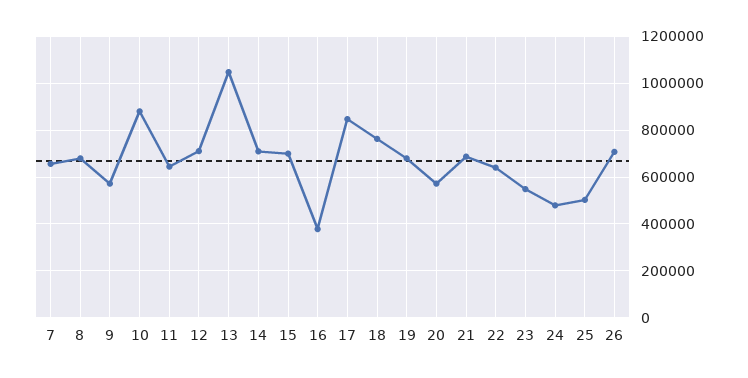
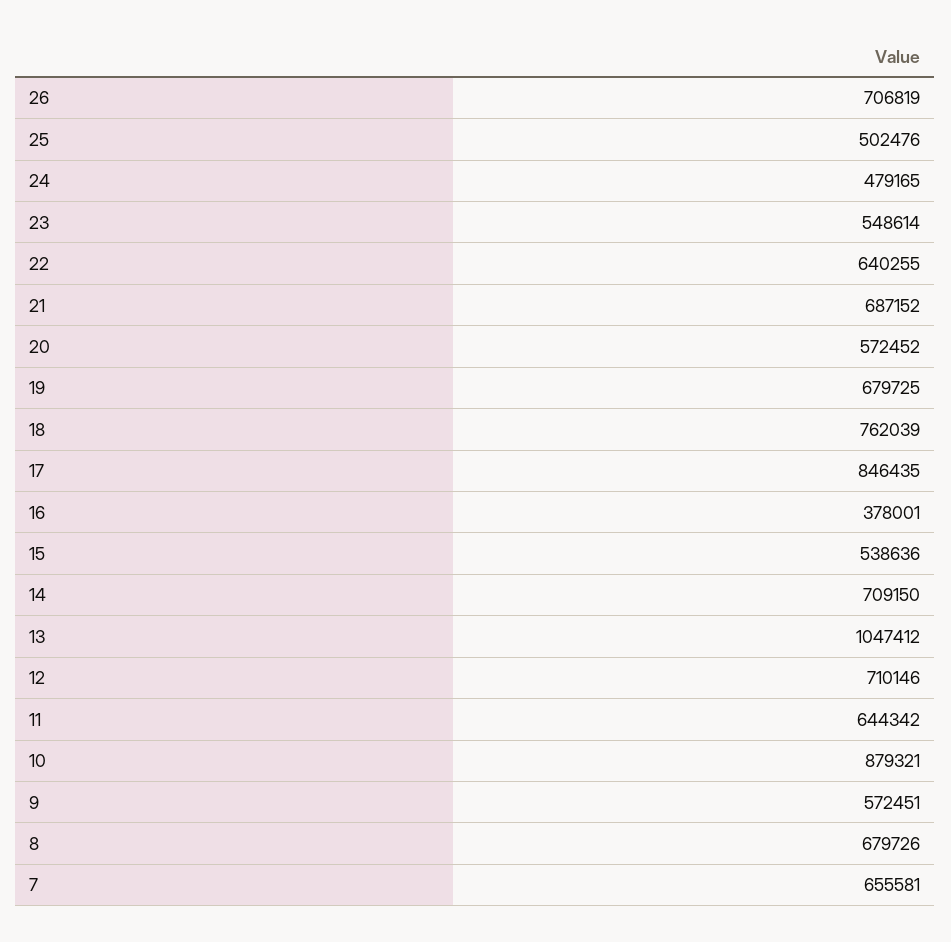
  {
    "7": 655581,
    "8": 679726,
    "9": 572451,
    "10": 879321,
    "11": 644342,
    "12": 710146,
    "13": 1047412,
    "14": 709150,
-   "15": 700000,
+   "15": 538636,
    "16": 378001,
    "17": 846435,
    "18": 762039,
    "19": 679725,
    "20": 572452,
    "21": 687152,
    "22": 640255,
    "23": 548614,
    "24": 479165,
    "25": 502476,
    "26": 706819
  }

